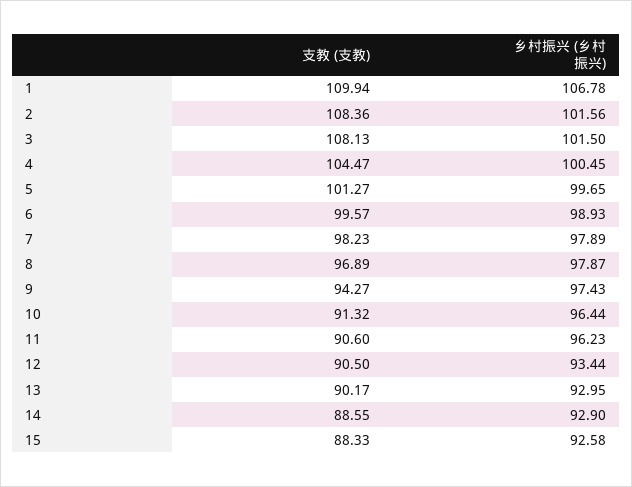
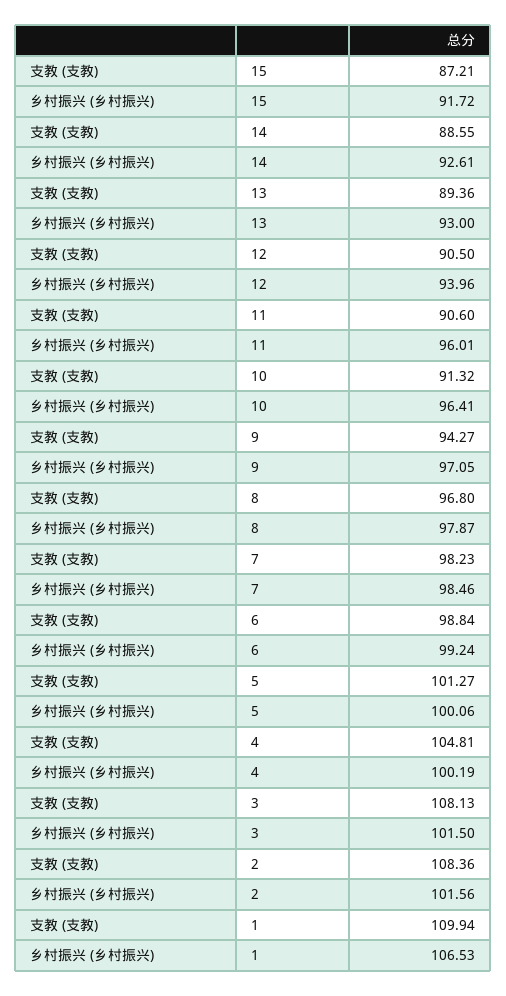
  {
    "支教 (支教)": {
      "1": 109.94,
      "2": 108.36,
      "3": 108.13,
-     "4": 104.47,
+     "4": 104.81,
      "5": 101.27,
-     "6": 99.57,
+     "6": 98.84,
      "7": 98.23,
-     "8": 96.89,
+     "8": 96.8,
      "9": 94.27,
      "10": 91.32,
      "11": 90.6,
      "12": 90.5,
-     "13": 90.17,
+     "13": 89.36,
      "14": 88.55,
-     "15": 88.33
+     "15": 87.21
    },
    "乡村振兴 (乡村振兴)": {
-     "1": 106.78,
+     "1": 106.53,
      "2": 101.56,
      "3": 101.5,
-     "4": 100.45,
+     "4": 100.19,
-     "5": 99.65,
+     "5": 100.06,
-     "6": 98.93,
+     "6": 99.24,
-     "7": 97.89,
+     "7": 98.46,
      "8": 97.87,
-     "9": 97.43,
+     "9": 97.05,
-     "10": 96.44,
+     "10": 96.41,
-     "11": 96.23,
+     "11": 96.01,
-     "12": 93.44,
+     "12": 93.96,
-     "13": 92.95,
+     "13": 93,
-     "14": 92.9,
+     "14": 92.61,
-     "15": 92.58
+     "15": 91.72
    }
  }

